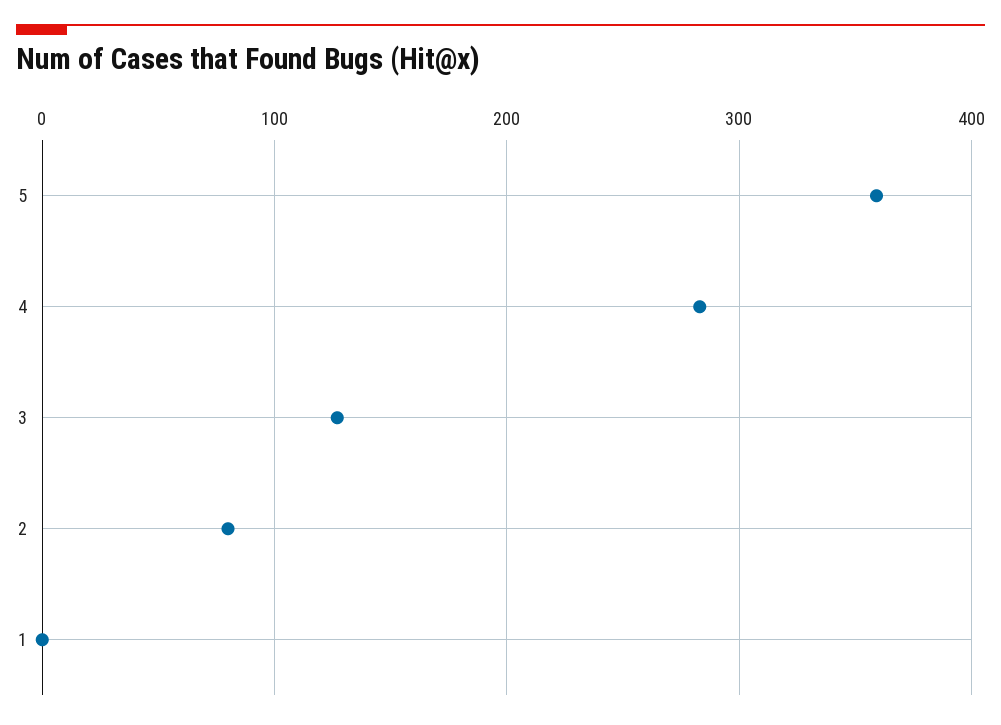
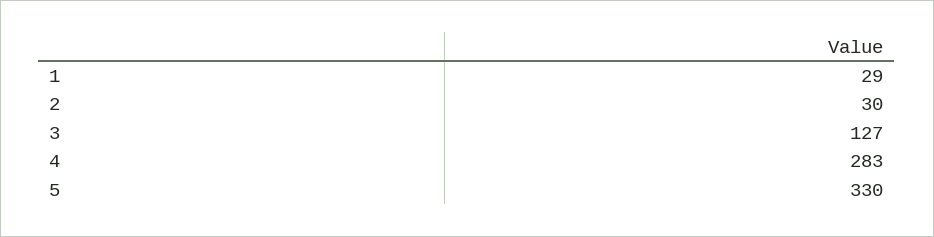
  {
-   "5": 360,
+   "5": 330,
    "4": 283,
    "3": 127,
-   "2": 80,
+   "2": 30,
-   "1": 0
+   "1": 29
  }

